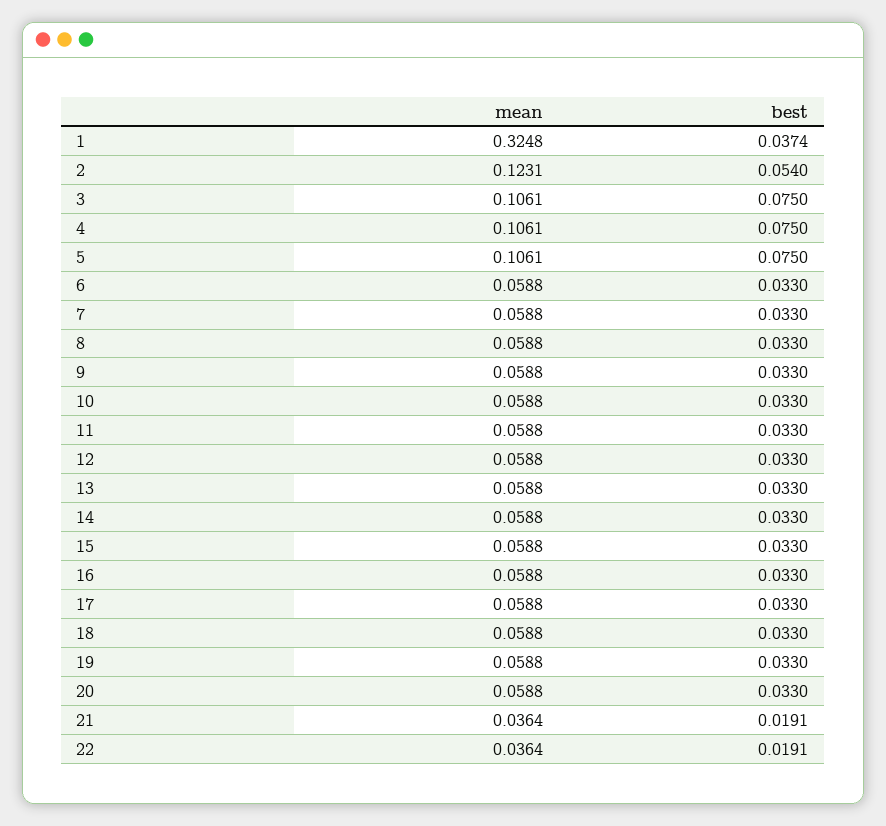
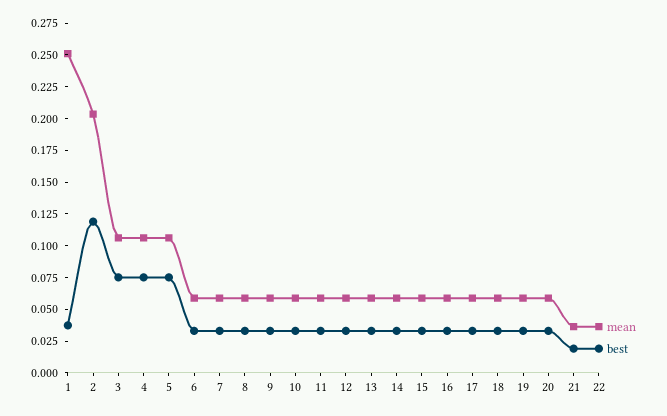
  {
    "mean": {
-     "1": 0.3248,
+     "1": 0.25,
-     "2": 0.1231,
+     "2": 0.2,
      "3": 0.1061,
      "4": 0.1061,
      "5": 0.1061,
      "6": 0.0588,
      "7": 0.0588,
      "8": 0.0588,
      "9": 0.0588,
      "10": 0.0588,
      "11": 0.0588,
      "12": 0.0588,
      "13": 0.0588,
      "14": 0.0588,
      "15": 0.0588,
      "16": 0.0588,
      "17": 0.0588,
      "18": 0.0588,
      "19": 0.0588,
      "20": 0.0588,
      "21": 0.0364,
      "22": 0.0364
    },
    "best": {
      "1": 0.0374,
-     "2": 0.054,
+     "2": 0.125,
      "3": 0.075,
      "4": 0.075,
      "5": 0.075,
      "6": 0.033,
      "7": 0.033,
      "8": 0.033,
      "9": 0.033,
      "10": 0.033,
      "11": 0.033,
      "12": 0.033,
      "13": 0.033,
      "14": 0.033,
      "15": 0.033,
      "16": 0.033,
      "17": 0.033,
      "18": 0.033,
      "19": 0.033,
      "20": 0.033,
      "21": 0.0191,
      "22": 0.0191
    }
  }

